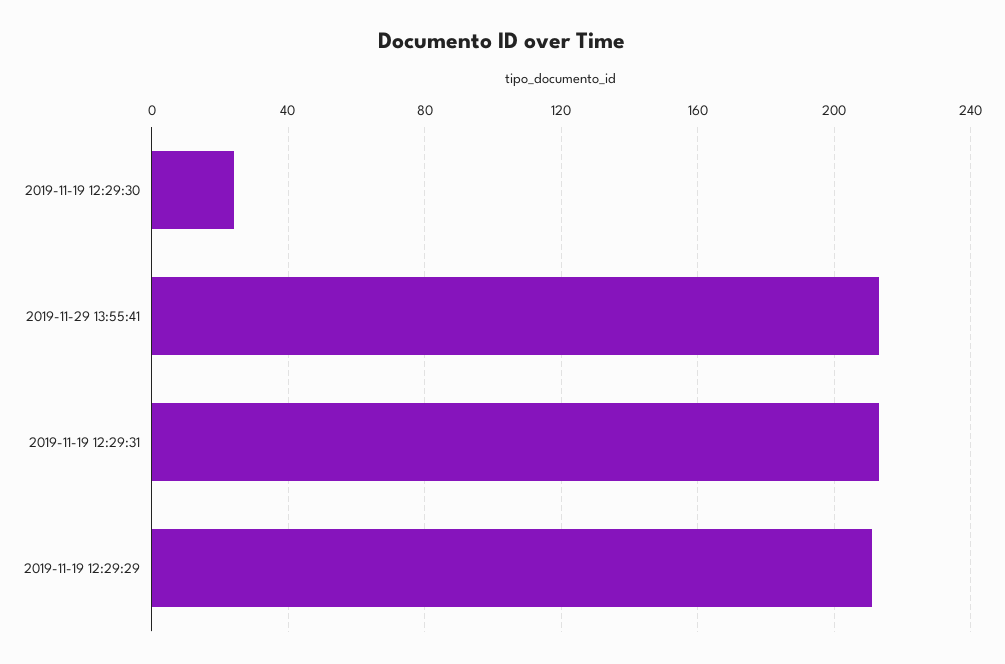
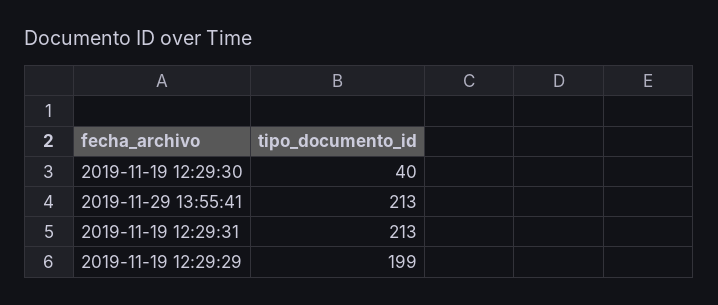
  {
-   "2019-11-19 12:29:30": 25,
+   "2019-11-19 12:29:30": 40,
    "2019-11-29 13:55:41": 213,
    "2019-11-19 12:29:31": 213,
-   "2019-11-19 12:29:29": 210
+   "2019-11-19 12:29:29": 199
  }

